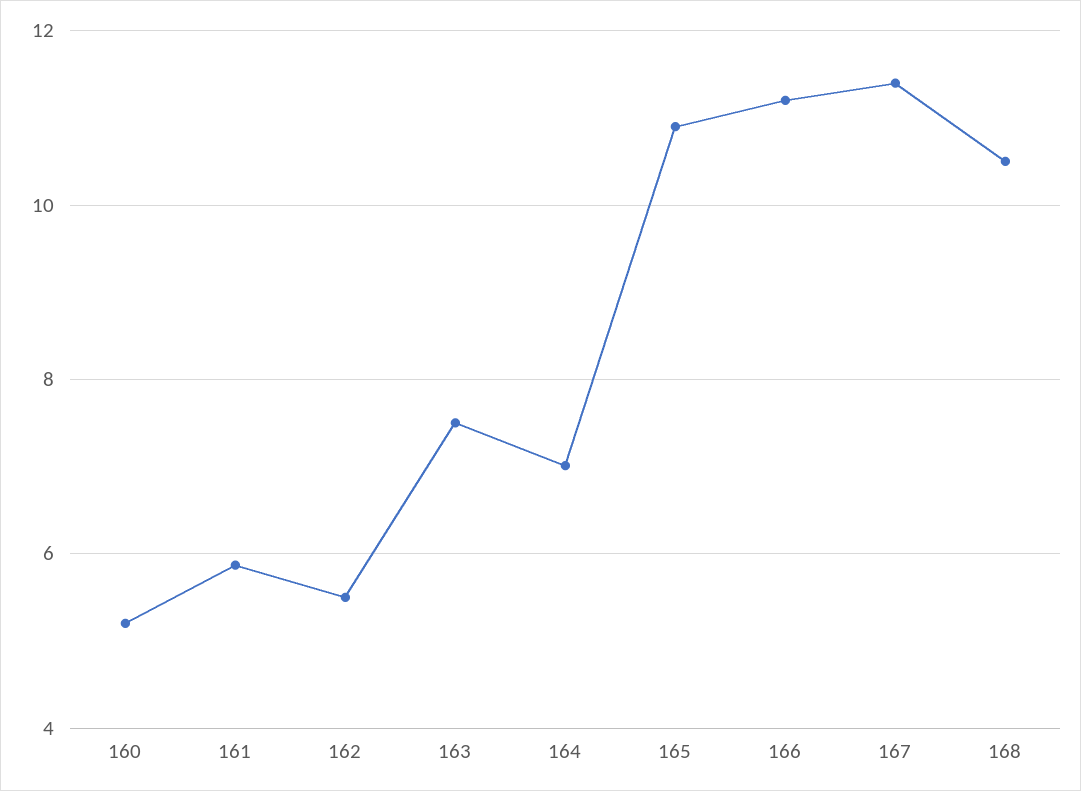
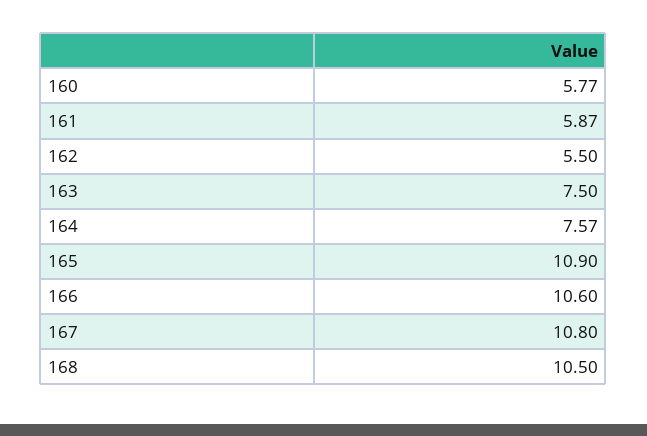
  {
-   "160": 5.2,
+   "160": 5.77,
    "161": 5.87,
    "162": 5.5,
    "163": 7.5,
-   "164": 7,
+   "164": 7.57,
    "165": 10.9,
-   "166": 11.2,
+   "166": 10.6,
-   "167": 11.4,
+   "167": 10.8,
    "168": 10.5
  }

